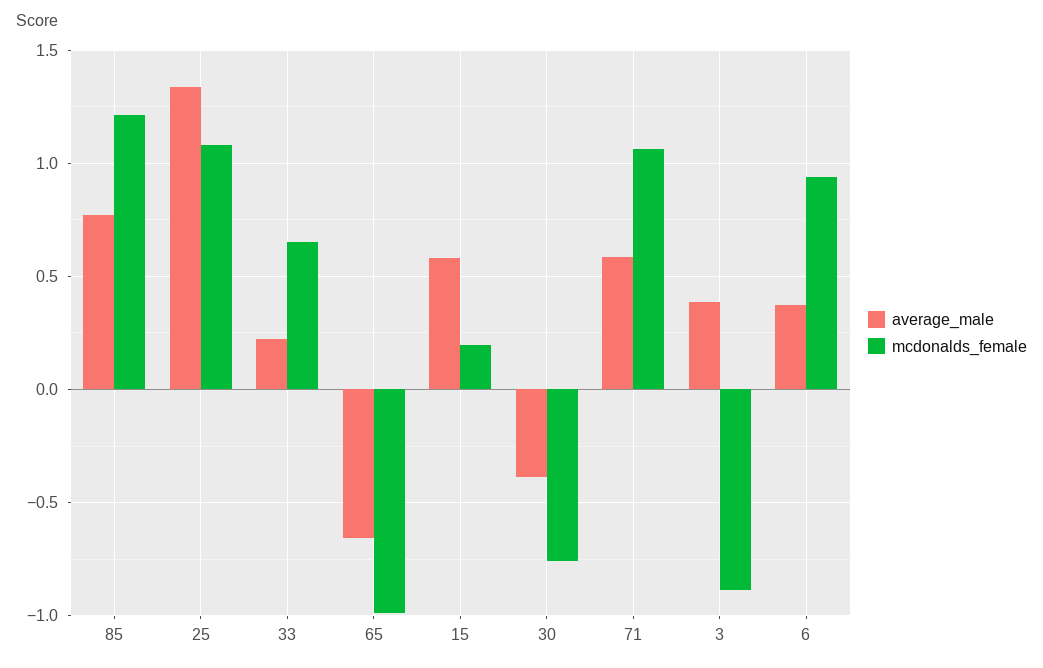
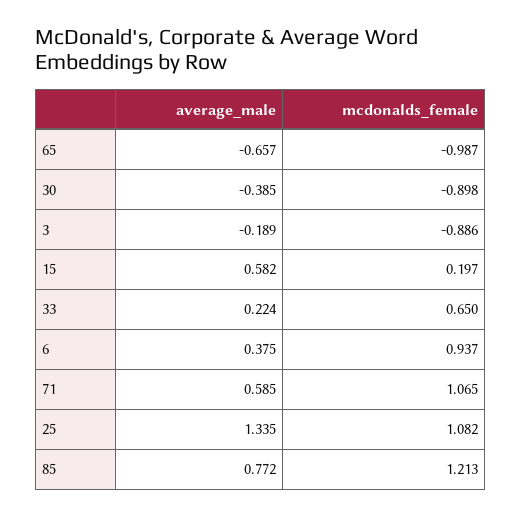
  {
    "average_male": {
      "85": 0.772,
      "25": 1.335,
      "33": 0.224,
      "65": -0.657,
      "15": 0.582,
      "30": -0.385,
      "71": 0.585,
-     "3": 0.4,
+     "3": -0.189,
      "6": 0.375
    },
    "mcdonalds_female": {
      "85": 1.213,
      "25": 1.082,
      "33": 0.65,
      "65": -0.987,
      "15": 0.197,
-     "30": -0.75,
+     "30": -0.898,
      "71": 1.065,
      "3": -0.886,
      "6": 0.937
    }
  }

